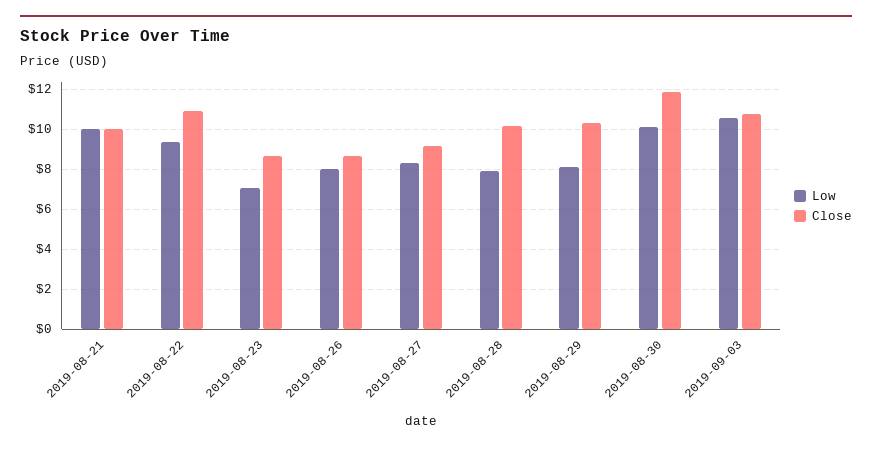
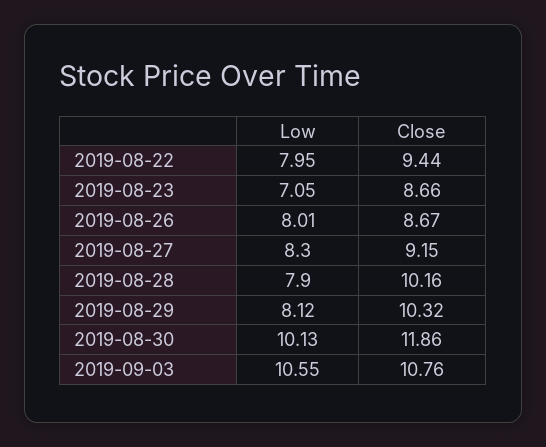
  {
    "Low": {
-     "2019-08-21": 10,
-     "2019-08-22": 9.5,
+     "2019-08-22": 7.95,
      "2019-08-23": 7.05,
      "2019-08-26": 8.01,
      "2019-08-27": 8.3,
      "2019-08-28": 7.9,
      "2019-08-29": 8.12,
      "2019-08-30": 10.13,
      "2019-09-03": 10.55
    },
    "Close": {
-     "2019-08-21": 10,
-     "2019-08-22": 11,
+     "2019-08-22": 9.44,
      "2019-08-23": 8.66,
      "2019-08-26": 8.67,
      "2019-08-27": 9.15,
      "2019-08-28": 10.16,
      "2019-08-29": 10.32,
      "2019-08-30": 11.86,
      "2019-09-03": 10.76
    }
  }

